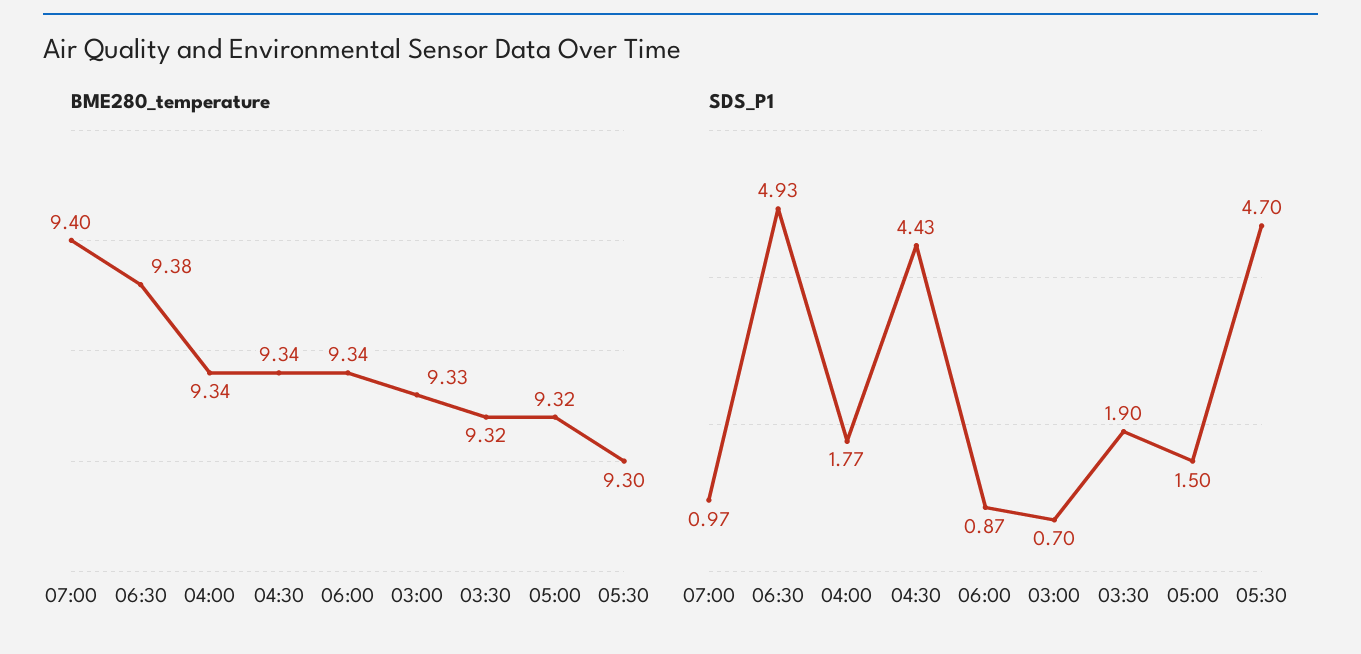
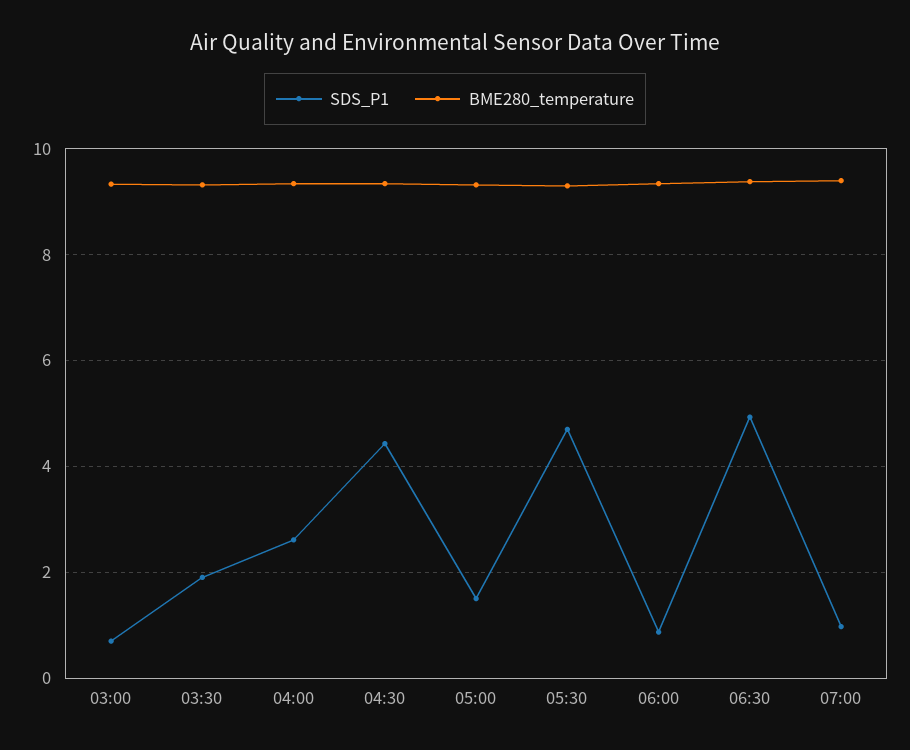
  {
    "BME280_temperature": {
      "07:00": 9.4,
      "06:30": 9.38,
      "04:00": 9.34,
      "04:30": 9.34,
      "06:00": 9.34,
      "03:00": 9.33,
      "03:30": 9.32,
      "05:00": 9.32,
      "05:30": 9.3
    },
    "SDS_P1": {
      "07:00": 0.97,
      "06:30": 4.93,
-     "04:00": 1.77,
+     "04:00": 2.6,
      "04:30": 4.43,
      "06:00": 0.87,
      "03:00": 0.7,
      "03:30": 1.9,
      "05:00": 1.5,
      "05:30": 4.7
    }
  }

